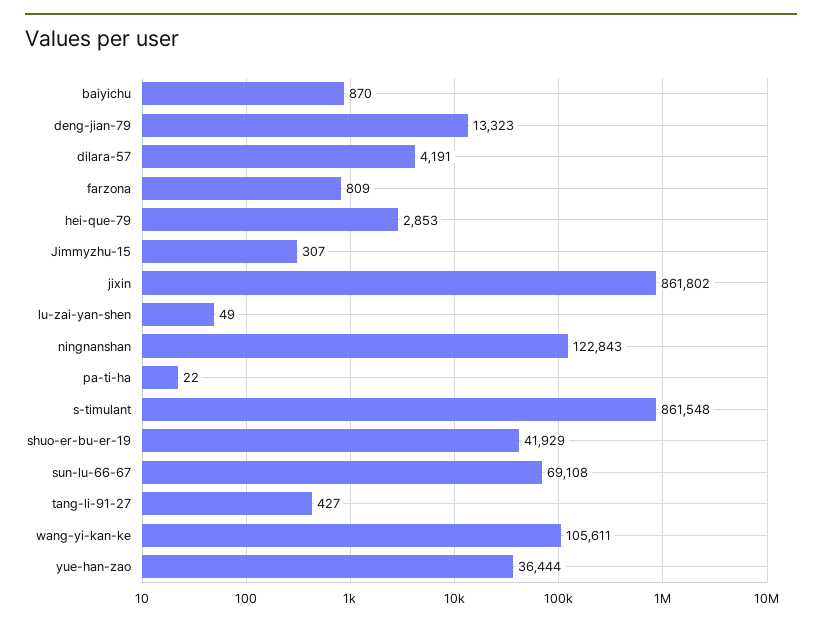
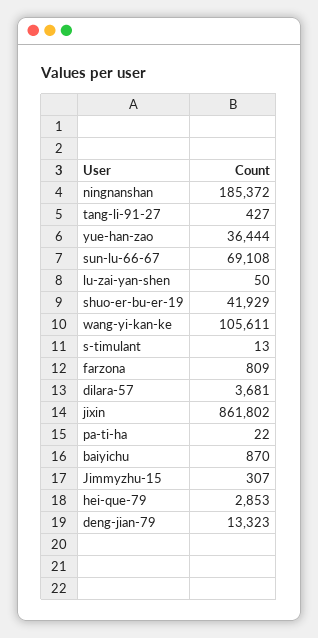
  {
    "baiyichu": 870,
    "deng-jian-79": 13323,
-   "dilara-57": 4191,
+   "dilara-57": 3681,
    "farzona": 809,
    "hei-que-79": 2853,
    "Jimmyzhu-15": 307,
    "jixin": 861802,
-   "lu-zai-yan-shen": 49,
+   "lu-zai-yan-shen": 50,
-   "ningnanshan": 122843,
+   "ningnanshan": 185372,
    "pa-ti-ha": 22,
-   "s-timulant": 861548,
+   "s-timulant": 13,
    "shuo-er-bu-er-19": 41929,
    "sun-lu-66-67": 69108,
    "tang-li-91-27": 427,
    "wang-yi-kan-ke": 105611,
    "yue-han-zao": 36444
  }

